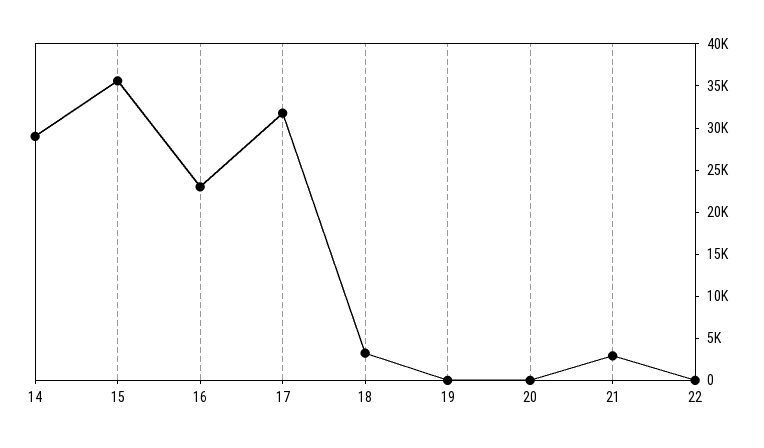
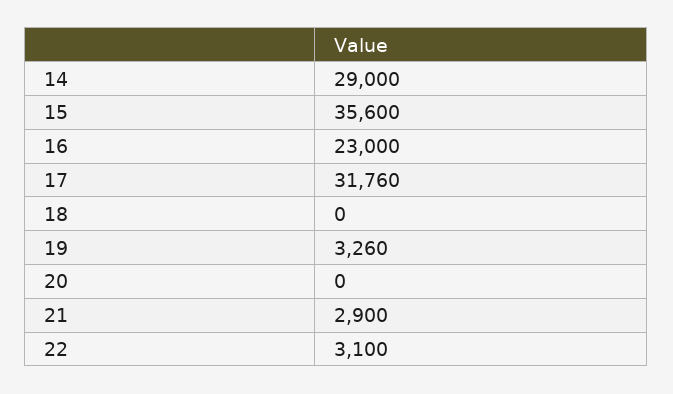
  {
    "14": 29000,
    "15": 35600,
    "16": 23000,
    "17": 31760,
-   "18": 3000,
+   "18": 0,
-   "19": 0,
+   "19": 3260,
    "20": 0,
    "21": 2900,
-   "22": 0
+   "22": 3100
  }

